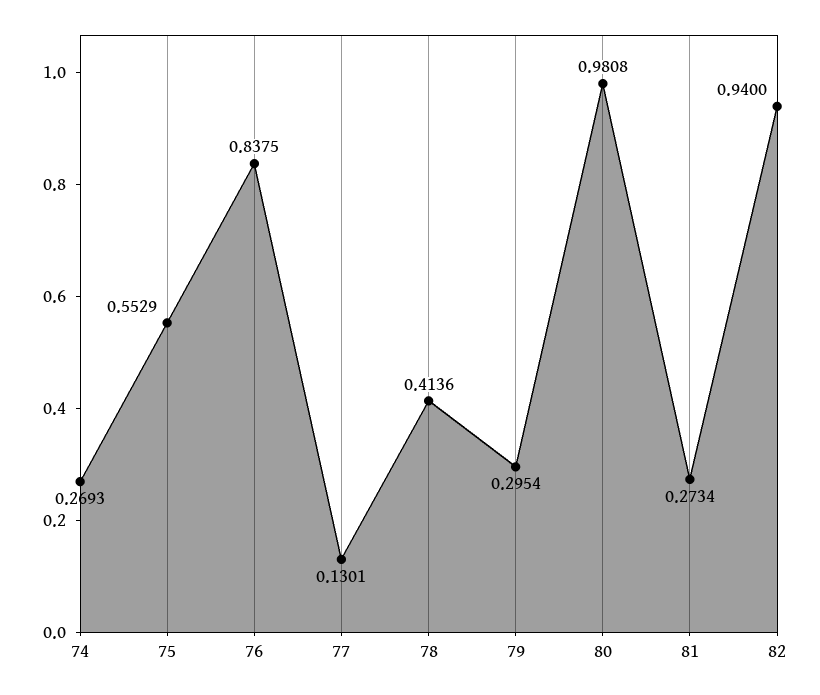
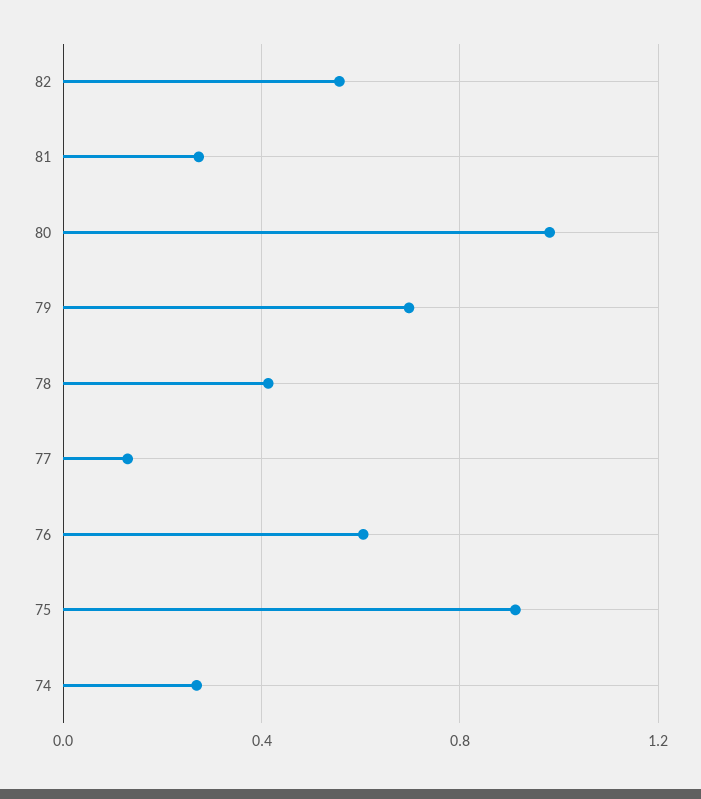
  {
    "74": 0.2693,
-   "75": 0.5529,
+   "75": 0.9,
-   "76": 0.8375,
+   "76": 0.6,
    "77": 0.1301,
    "78": 0.4136,
-   "79": 0.2954,
+   "79": 0.7,
    "80": 0.9808,
    "81": 0.2734,
-   "82": 0.94
+   "82": 0.55
  }

